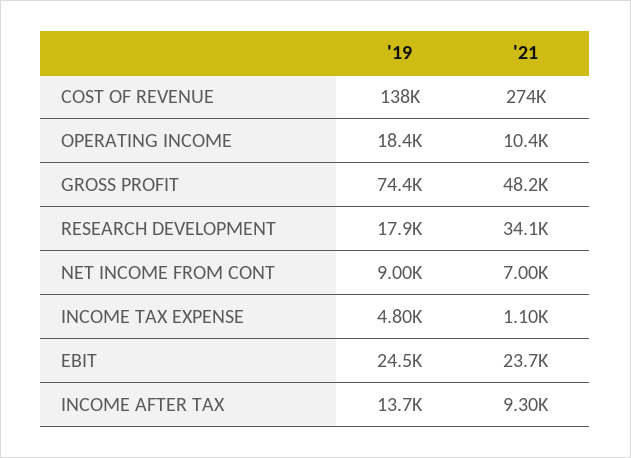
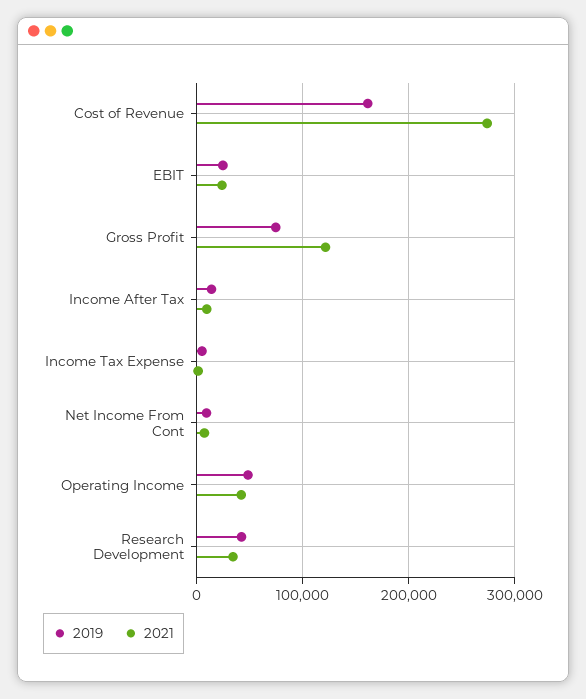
  {
    "'19": {
-     "COST OF REVENUE": 138000,
+     "COST OF REVENUE": 160000,
-     "OPERATING INCOME": 18400,
+     "OPERATING INCOME": 50000,
      "GROSS PROFIT": 74400,
-     "RESEARCH DEVELOPMENT": 17900,
+     "RESEARCH DEVELOPMENT": 40000,
      "NET INCOME FROM CONT": 9000,
      "INCOME TAX EXPENSE": 4800,
      "EBIT": 24500,
      "INCOME AFTER TAX": 13700
    },
    "'21": {
      "COST OF REVENUE": 274000,
-     "OPERATING INCOME": 10400,
+     "OPERATING INCOME": 40000,
-     "GROSS PROFIT": 48200,
+     "GROSS PROFIT": 120000,
      "RESEARCH DEVELOPMENT": 34100,
      "NET INCOME FROM CONT": 7000,
      "INCOME TAX EXPENSE": 1100,
      "EBIT": 23700,
      "INCOME AFTER TAX": 9300
    }
  }

